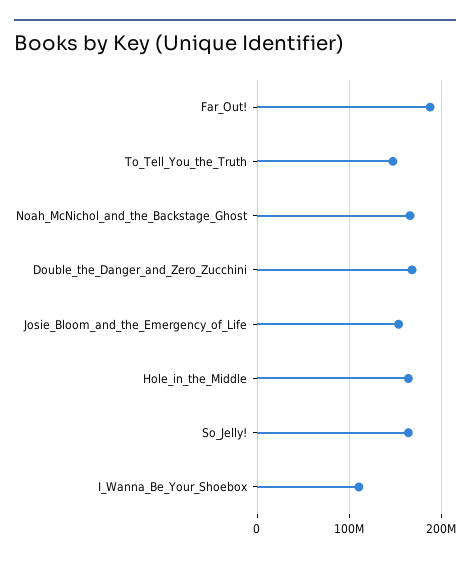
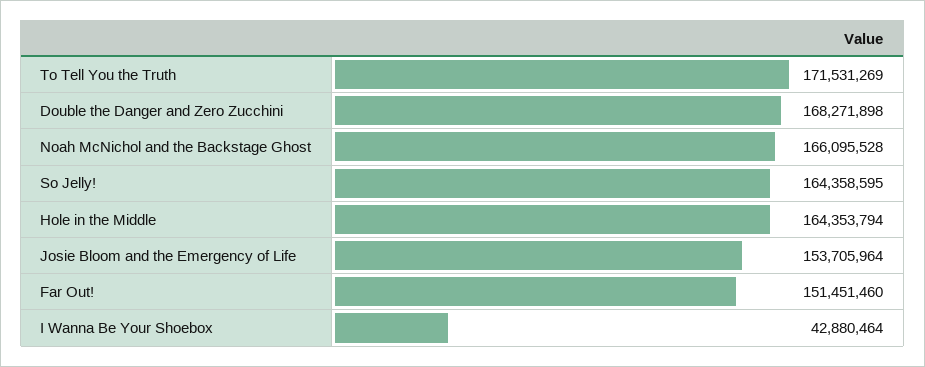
  {
-   "Far_Out!": 190000000,
+   "Far_Out!": 151451460,
-   "To_Tell_You_the_Truth": 150000000,
+   "To_Tell_You_the_Truth": 171531269,
    "Noah_McNichol_and_the_Backstage_Ghost": 166095528,
    "Double_the_Danger_and_Zero_Zucchini": 168271898,
    "Josie_Bloom_and_the_Emergency_of_Life": 153705964,
    "Hole_in_the_Middle": 164353794,
    "So_Jelly!": 164358595,
-   "I_Wanna_Be_Your_Shoebox": 110000000
+   "I_Wanna_Be_Your_Shoebox": 42880464
  }

